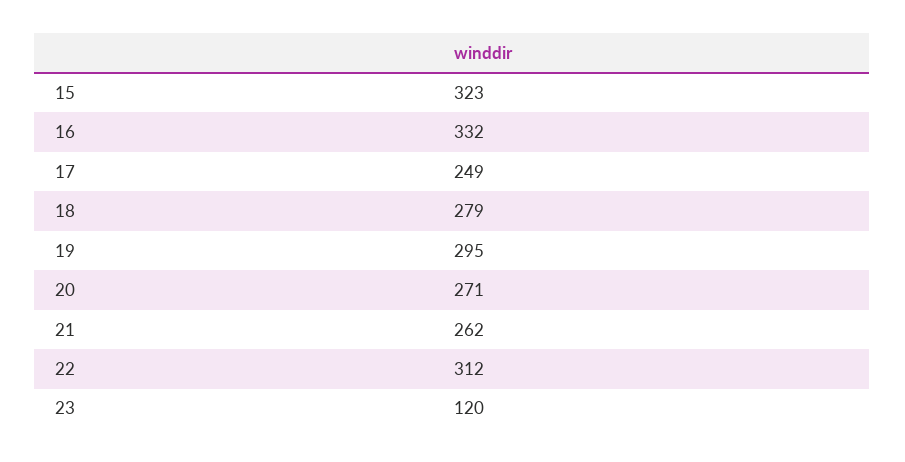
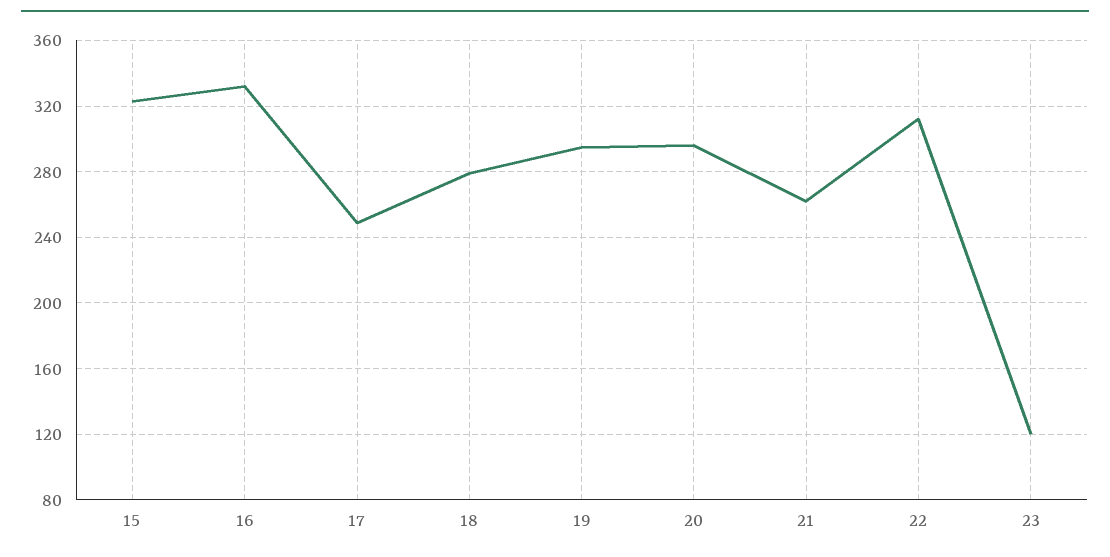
  {
    "15": 323,
    "16": 332,
    "17": 249,
    "18": 279,
    "19": 295,
-   "20": 271,
+   "20": 295,
    "21": 262,
    "22": 312,
    "23": 120
  }

